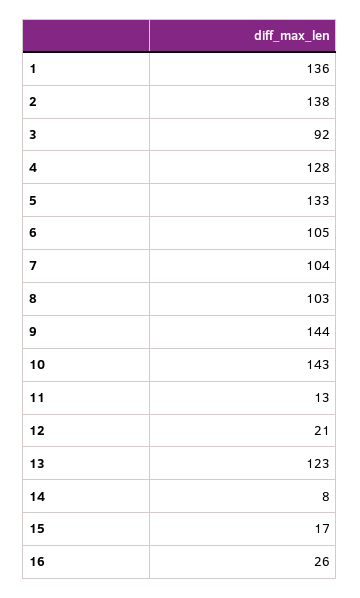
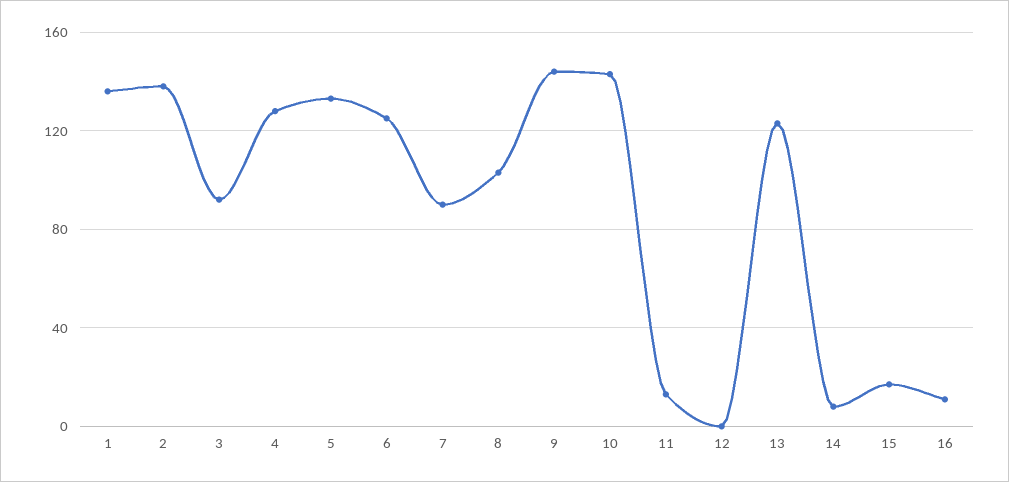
  {
    "1": 136,
    "2": 138,
    "3": 92,
    "4": 128,
    "5": 133,
-   "6": 105,
+   "6": 125,
-   "7": 104,
+   "7": 90,
    "8": 103,
    "9": 144,
    "10": 143,
    "11": 13,
-   "12": 21,
+   "12": 0,
    "13": 123,
    "14": 8,
    "15": 17,
-   "16": 26
+   "16": 10
  }

